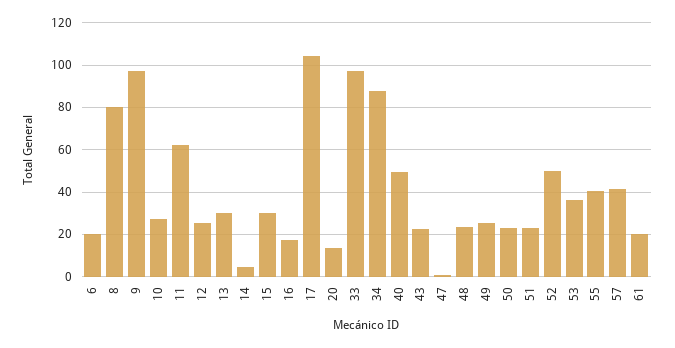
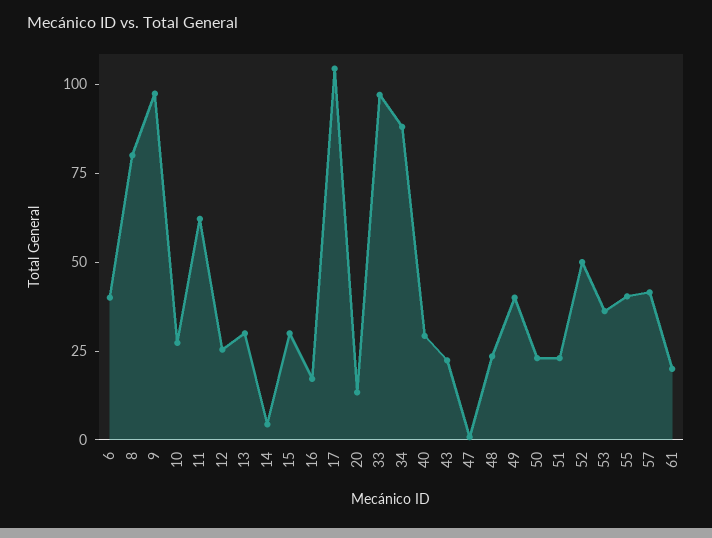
  {
-   "6": 20,
+   "6": 40,
    "8": 80,
    "9": 95,
    "10": 25,
    "11": 60,
    "12": 25,
    "13": 30,
    "14": 5,
    "15": 30,
    "16": 15,
    "17": 105,
    "20": 15,
    "33": 95,
    "34": 90,
-   "40": 50,
+   "40": 30,
    "43": 20,
    "47": 0,
    "48": 25,
-   "49": 25,
+   "49": 40,
    "50": 25,
    "51": 25,
    "52": 50,
    "53": 35,
    "55": 40,
    "57": 40,
    "61": 20
  }

